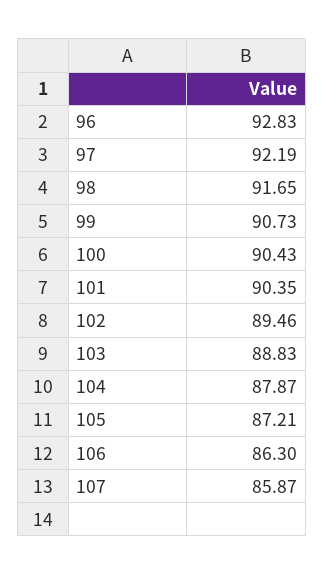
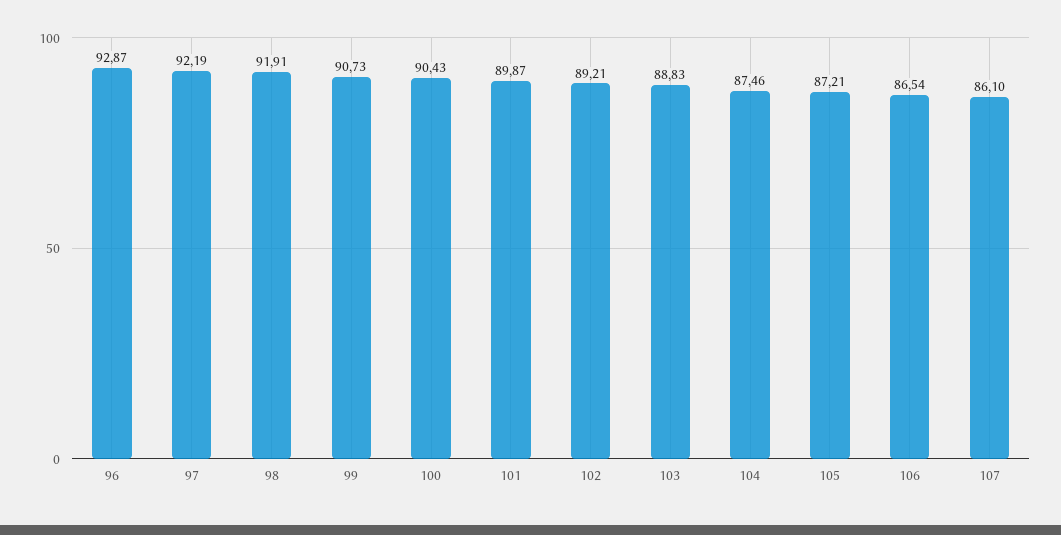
  {
-   "96": 92.83,
+   "96": 92.87,
    "97": 92.19,
-   "98": 91.65,
+   "98": 91.91,
    "99": 90.73,
    "100": 90.43,
-   "101": 90.35,
+   "101": 89.87,
-   "102": 89.46,
+   "102": 89.21,
    "103": 88.83,
-   "104": 87.87,
+   "104": 87.46,
    "105": 87.21,
-   "106": 86.3,
+   "106": 86.54,
-   "107": 85.87
+   "107": 86.1
  }

